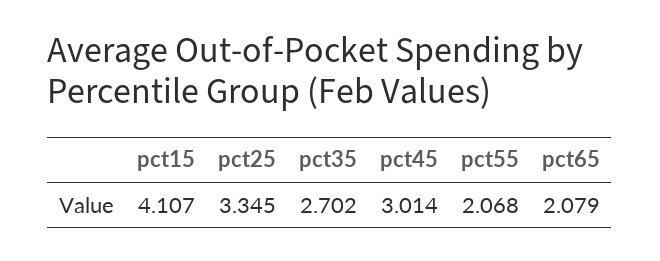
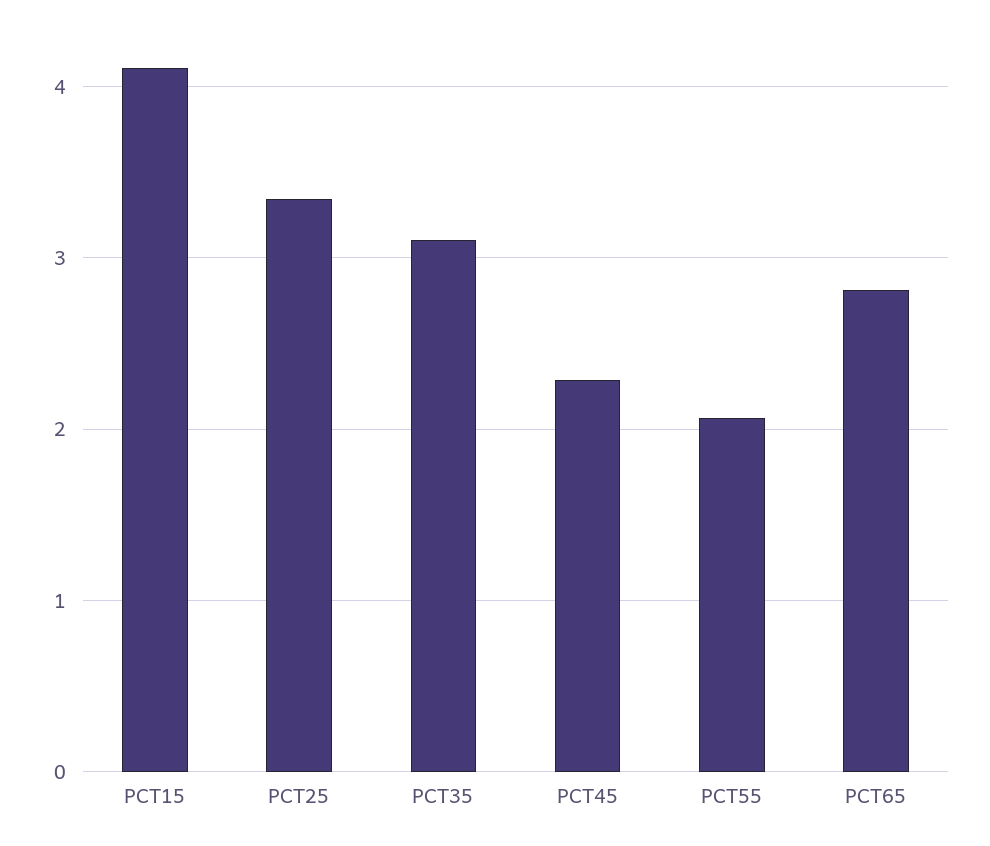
  {
    "pct15": 4.107,
    "pct25": 3.345,
-   "pct35": 2.702,
+   "pct35": 3.1,
-   "pct45": 3.014,
+   "pct45": 2.3,
    "pct55": 2.068,
-   "pct65": 2.079
+   "pct65": 2.8
  }

